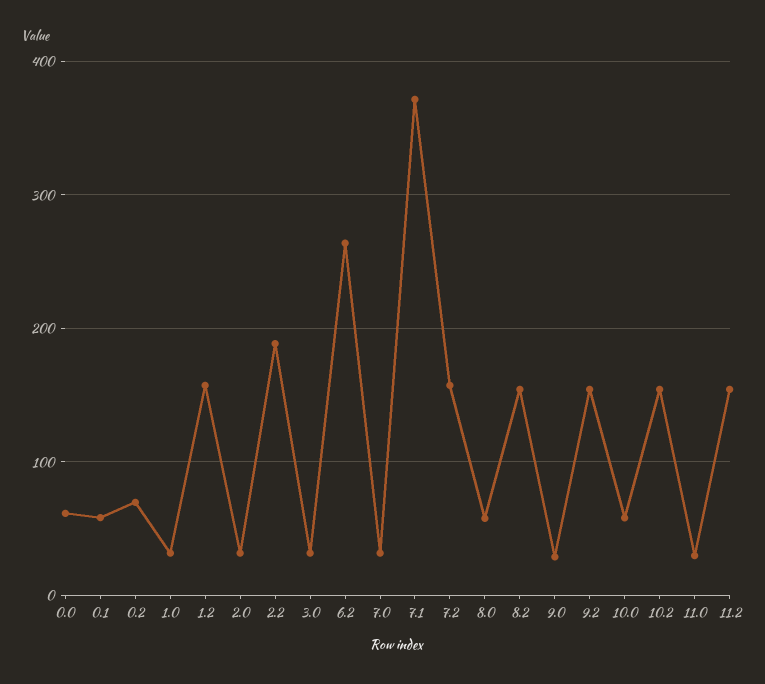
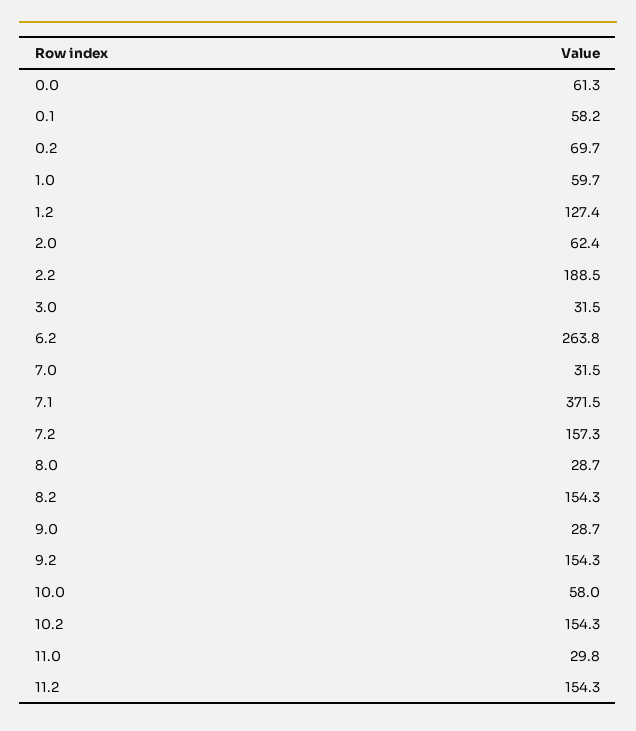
  {
    "0.0": 61.3,
    "0.1": 58.2,
    "0.2": 69.7,
-   "1.0": 30,
+   "1.0": 59.7,
-   "1.2": 160,
+   "1.2": 127.4,
-   "2.0": 30,
+   "2.0": 62.4,
    "2.2": 188.5,
    "3.0": 31.5,
    "6.2": 263.8,
    "7.0": 31.5,
    "7.1": 371.5,
    "7.2": 157.3,
-   "8.0": 60,
+   "8.0": 28.7,
    "8.2": 154.3,
    "9.0": 28.7,
    "9.2": 154.3,
    "10.0": 58,
    "10.2": 154.3,
    "11.0": 29.8,
    "11.2": 154.3
  }

